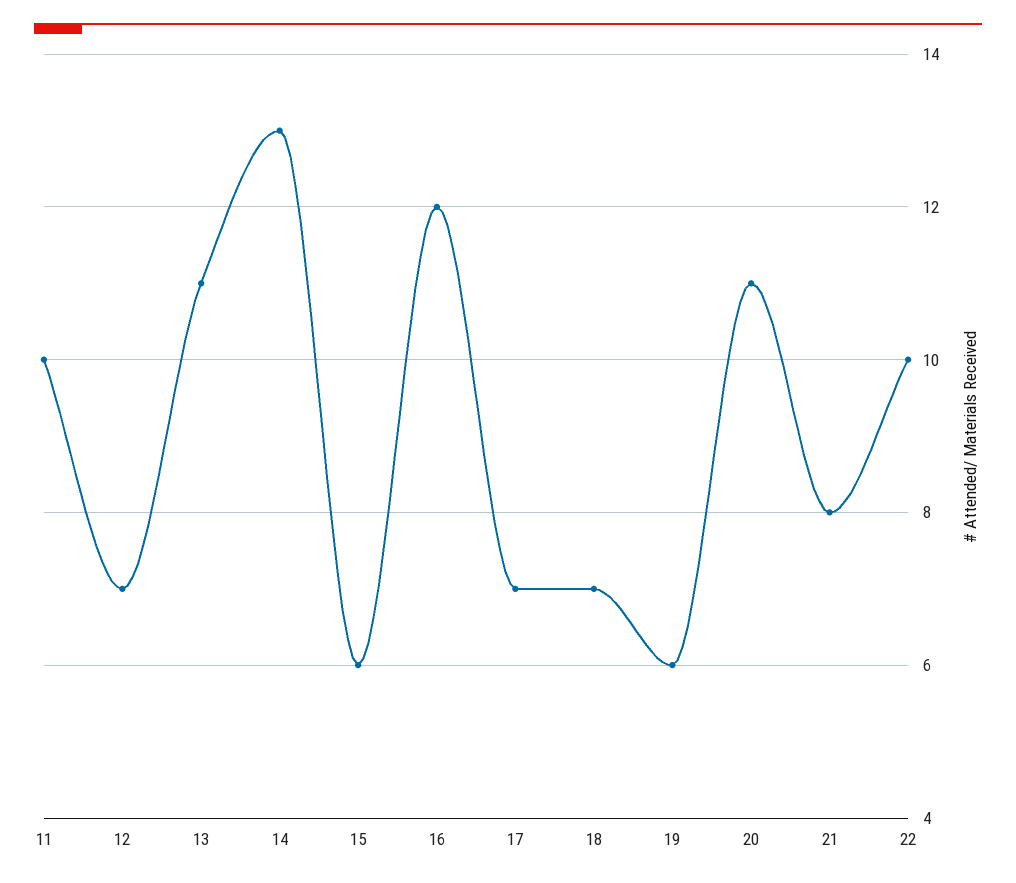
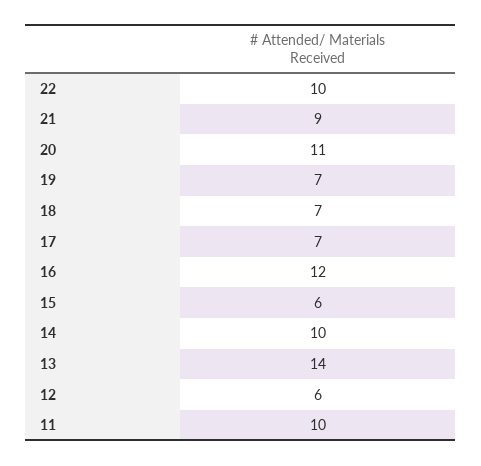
  {
    "11": 10,
-   "12": 7,
+   "12": 6,
-   "13": 11,
+   "13": 14,
-   "14": 13,
+   "14": 10,
    "15": 6,
    "16": 12,
    "17": 7,
    "18": 7,
-   "19": 6,
+   "19": 7,
    "20": 11,
-   "21": 8,
+   "21": 9,
    "22": 10
  }

